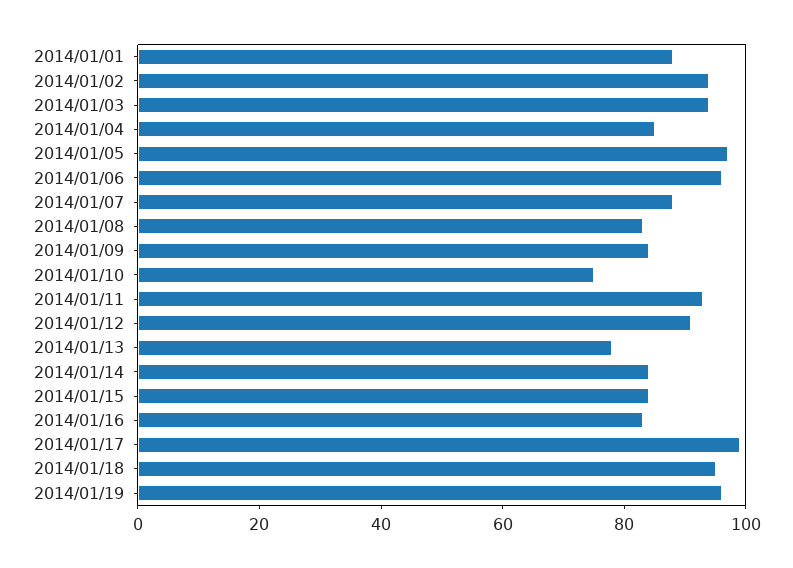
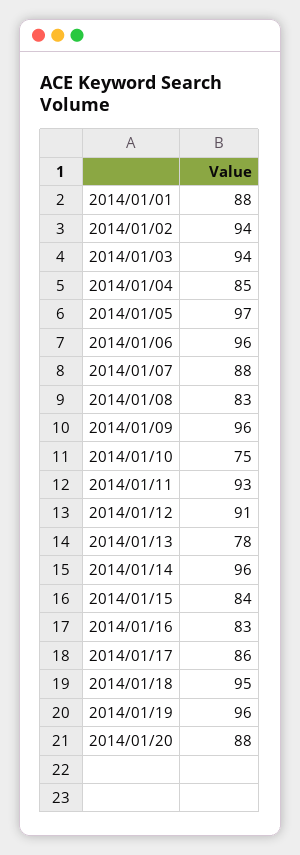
  {
    "2014/01/01": 88,
    "2014/01/02": 94,
    "2014/01/03": 94,
    "2014/01/04": 85,
    "2014/01/05": 97,
    "2014/01/06": 96,
    "2014/01/07": 88,
    "2014/01/08": 83,
-   "2014/01/09": 85,
+   "2014/01/09": 96,
    "2014/01/10": 75,
    "2014/01/11": 93,
    "2014/01/12": 91,
    "2014/01/13": 78,
-   "2014/01/14": 85,
+   "2014/01/14": 96,
    "2014/01/15": 84,
    "2014/01/16": 83,
-   "2014/01/17": 100,
+   "2014/01/17": 86,
    "2014/01/18": 95,
-   "2014/01/19": 96
+   "2014/01/19": 96,
+   "2014/01/20": 88
  }

